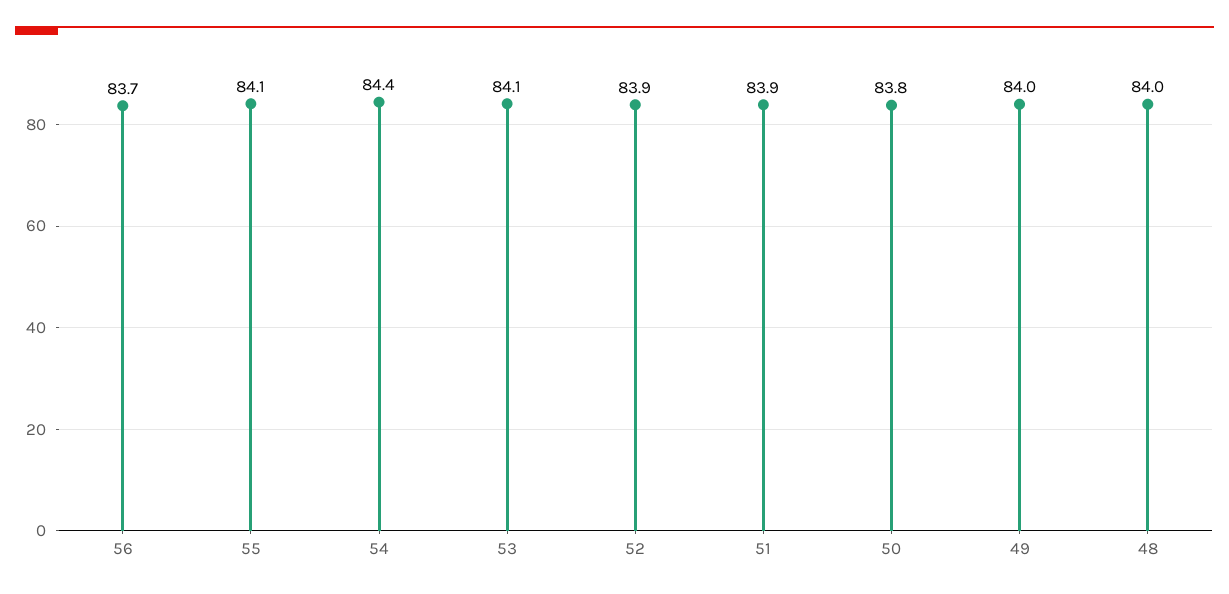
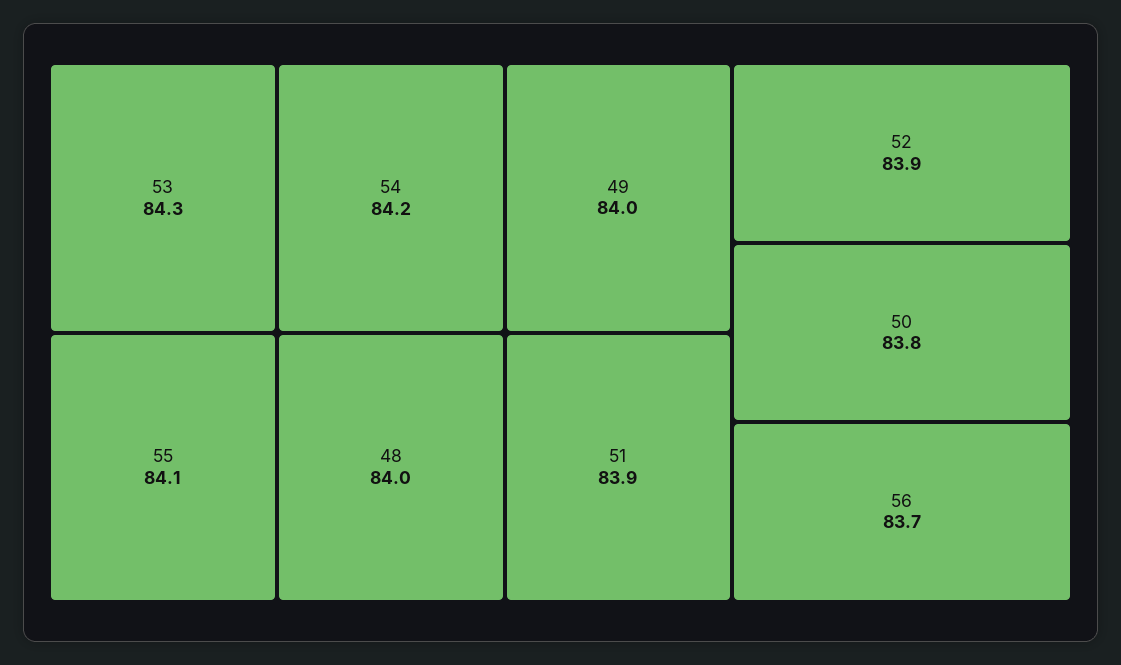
  {
    "56": 83.7,
    "55": 84.1,
-   "54": 84.4,
+   "54": 84.2,
-   "53": 84.1,
+   "53": 84.3,
    "52": 83.9,
    "51": 83.9,
    "50": 83.8,
    "49": 84,
    "48": 84
  }

